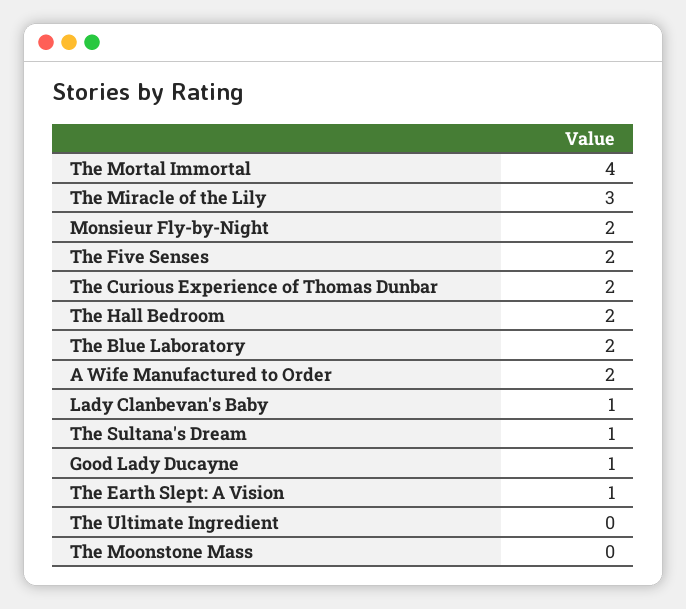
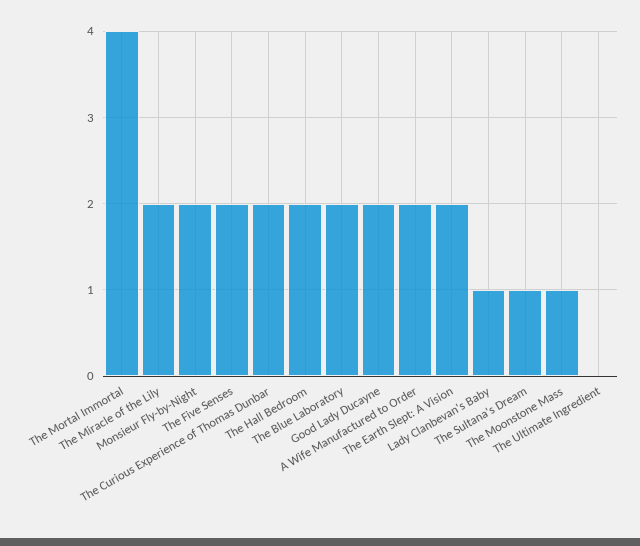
  {
    "The Mortal Immortal": 4,
-   "The Miracle of the Lily": 3,
+   "The Miracle of the Lily": 2,
    "Monsieur Fly-by-Night": 2,
    "The Five Senses": 2,
    "The Curious Experience of Thomas Dunbar": 2,
    "The Hall Bedroom": 2,
    "The Blue Laboratory": 2,
    "A Wife Manufactured to Order": 2,
    "Lady Clanbevan's Baby": 1,
    "The Sultana's Dream": 1,
-   "Good Lady Ducayne": 1,
+   "Good Lady Ducayne": 2,
-   "The Earth Slept: A Vision": 1,
+   "The Earth Slept: A Vision": 2,
    "The Ultimate Ingredient": 0,
-   "The Moonstone Mass": 0
+   "The Moonstone Mass": 1
  }

